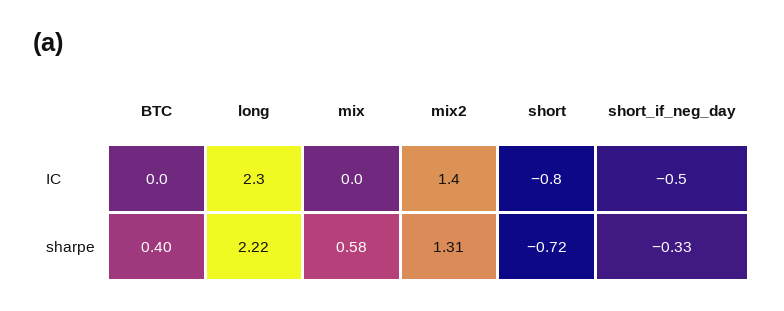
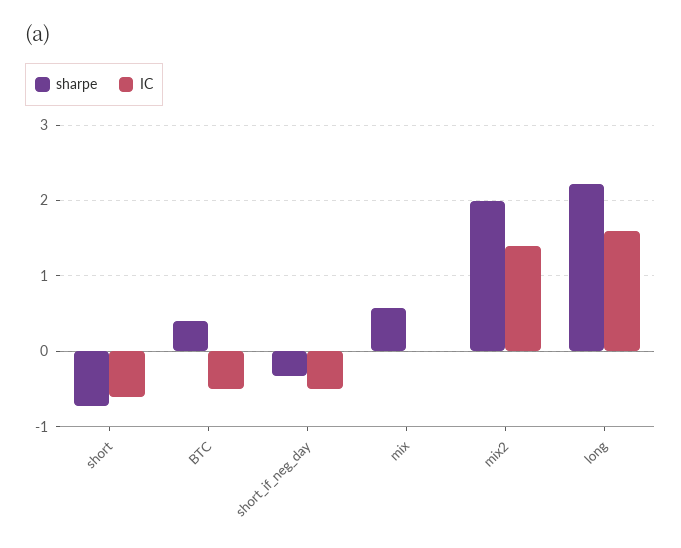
  {
    "IC": {
-     "BTC": 0,
+     "BTC": -0.5,
-     "long": 2.3,
+     "long": 1.6,
      "mix": 0,
      "mix2": 1.4,
-     "short": -0.8,
+     "short": -0.6,
      "short_if_neg_day": -0.5
    },
    "sharpe": {
      "BTC": 0.4,
      "long": 2.22,
      "mix": 0.58,
-     "mix2": 1.31,
+     "mix2": 2,
      "short": -0.72,
      "short_if_neg_day": -0.33
    }
  }

